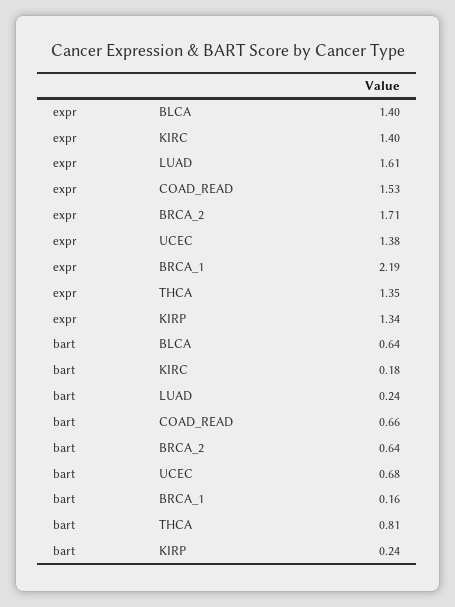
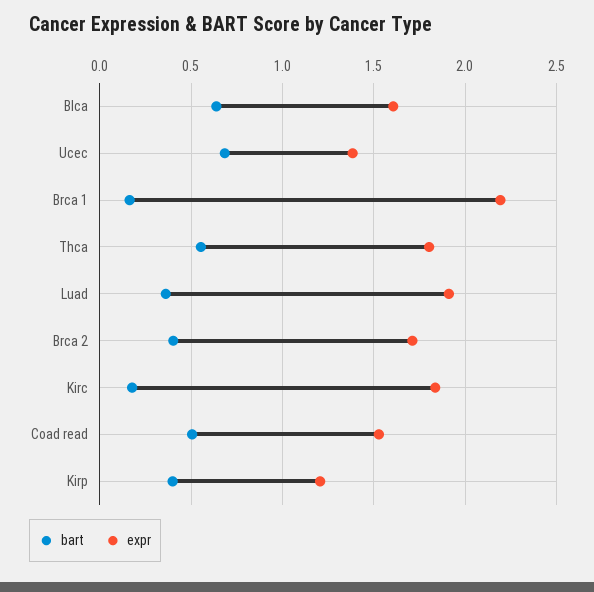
  {
    "expr": {
-     "BLCA": 1.4,
+     "BLCA": 1.6,
-     "KIRC": 1.4,
+     "KIRC": 1.85,
-     "LUAD": 1.61,
+     "LUAD": 1.9,
      "COAD_READ": 1.53,
      "BRCA_2": 1.71,
      "UCEC": 1.38,
      "BRCA_1": 2.19,
-     "THCA": 1.35,
+     "THCA": 1.8,
-     "KIRP": 1.34
+     "KIRP": 1.2
    },
    "bart": {
      "BLCA": 0.64,
      "KIRC": 0.18,
-     "LUAD": 0.24,
+     "LUAD": 0.35,
-     "COAD_READ": 0.66,
+     "COAD_READ": 0.5,
-     "BRCA_2": 0.64,
+     "BRCA_2": 0.4,
      "UCEC": 0.68,
      "BRCA_1": 0.16,
-     "THCA": 0.81,
+     "THCA": 0.55,
-     "KIRP": 0.24
+     "KIRP": 0.4
    }
  }

